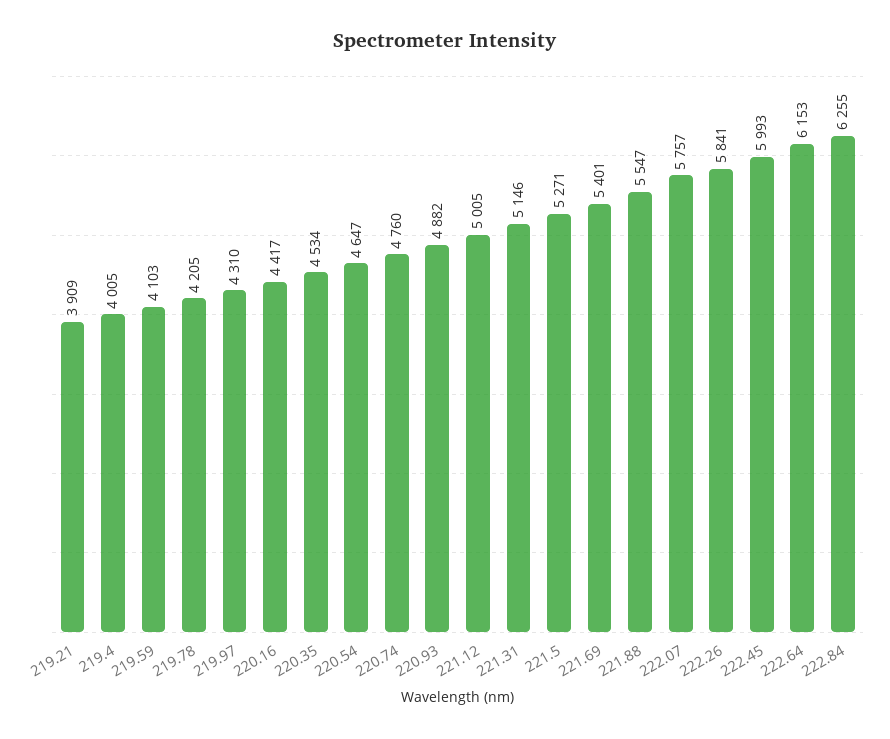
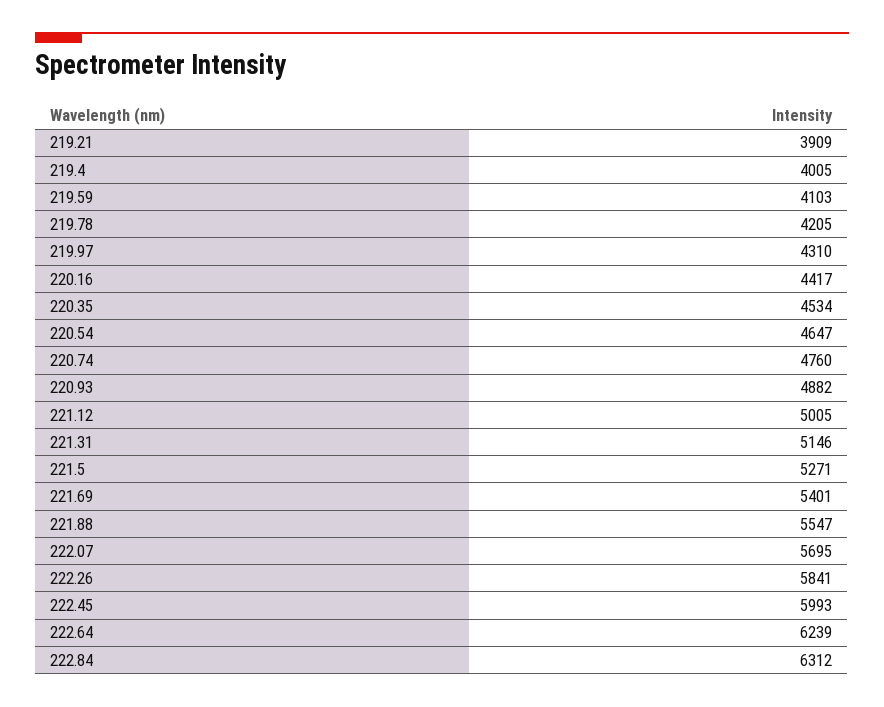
  {
    "219.21": 3909,
    "219.4": 4005,
    "219.59": 4103,
    "219.78": 4205,
    "219.97": 4310,
    "220.16": 4417,
    "220.35": 4534,
    "220.54": 4647,
    "220.74": 4760,
    "220.93": 4882,
    "221.12": 5005,
    "221.31": 5146,
    "221.5": 5271,
    "221.69": 5401,
    "221.88": 5547,
-   "222.07": 5757,
+   "222.07": 5695,
    "222.26": 5841,
    "222.45": 5993,
-   "222.64": 6153,
+   "222.64": 6239,
-   "222.84": 6255
+   "222.84": 6312
  }

